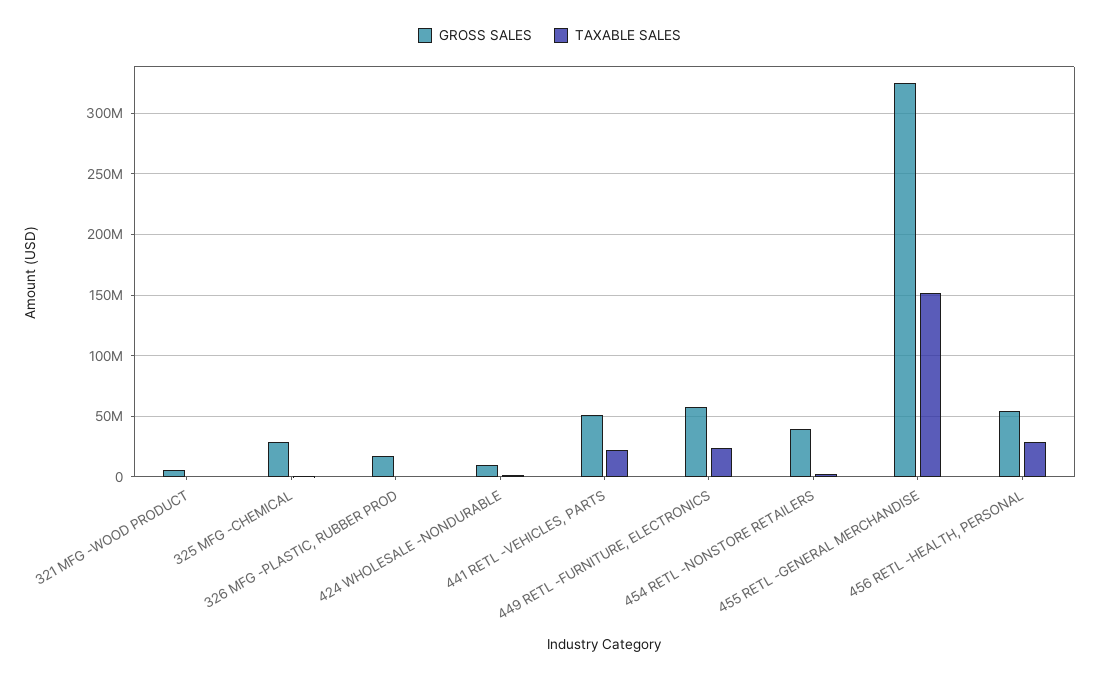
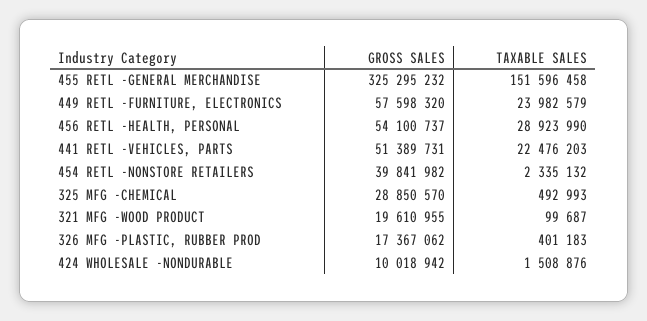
  {
    "GROSS SALES": {
-     "321 MFG -WOOD PRODUCT": 5000000,
+     "321 MFG -WOOD PRODUCT": 19610955,
      "325 MFG -CHEMICAL": 28850570,
      "326 MFG -PLASTIC, RUBBER PROD": 17367062,
      "424 WHOLESALE -NONDURABLE": 10018942,
      "441 RETL -VEHICLES, PARTS": 51389731,
      "449 RETL -FURNITURE, ELECTRONICS": 57598320,
      "454 RETL -NONSTORE RETAILERS": 39841982,
      "455 RETL -GENERAL MERCHANDISE": 325295232,
      "456 RETL -HEALTH, PERSONAL": 54100737
    },
    "TAXABLE SALES": {
      "321 MFG -WOOD PRODUCT": 99687,
      "325 MFG -CHEMICAL": 492993,
      "326 MFG -PLASTIC, RUBBER PROD": 401183,
      "424 WHOLESALE -NONDURABLE": 1508876,
      "441 RETL -VEHICLES, PARTS": 22476203,
      "449 RETL -FURNITURE, ELECTRONICS": 23982579,
      "454 RETL -NONSTORE RETAILERS": 2335132,
      "455 RETL -GENERAL MERCHANDISE": 151596458,
      "456 RETL -HEALTH, PERSONAL": 28923990
    }
  }

